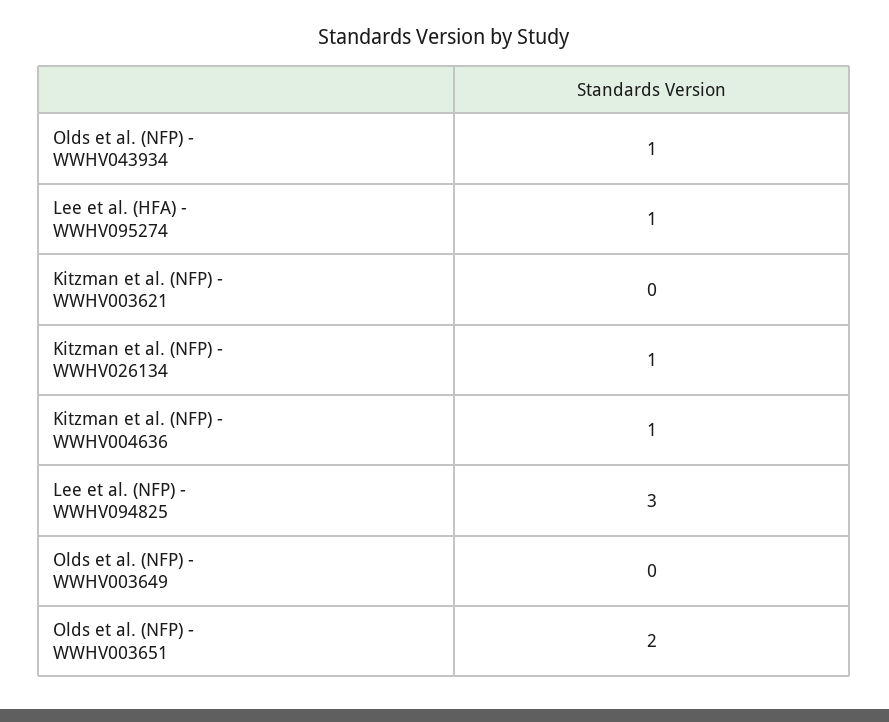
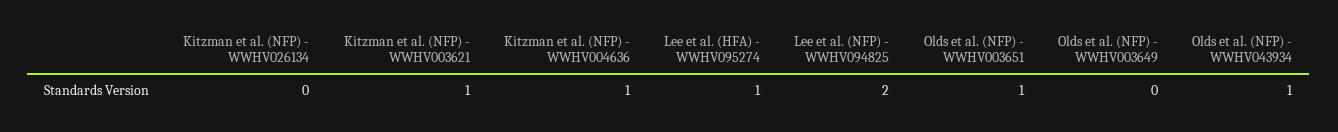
  {
    "Olds et al. (NFP) - WWHV043934": 1,
    "Lee et al. (HFA) - WWHV095274": 1,
-   "Kitzman et al. (NFP) - WWHV003621": 0,
+   "Kitzman et al. (NFP) - WWHV003621": 1,
-   "Kitzman et al. (NFP) - WWHV026134": 1,
+   "Kitzman et al. (NFP) - WWHV026134": 0,
    "Kitzman et al. (NFP) - WWHV004636": 1,
-   "Lee et al. (NFP) - WWHV094825": 3,
+   "Lee et al. (NFP) - WWHV094825": 2,
    "Olds et al. (NFP) - WWHV003649": 0,
-   "Olds et al. (NFP) - WWHV003651": 2
+   "Olds et al. (NFP) - WWHV003651": 1
  }

